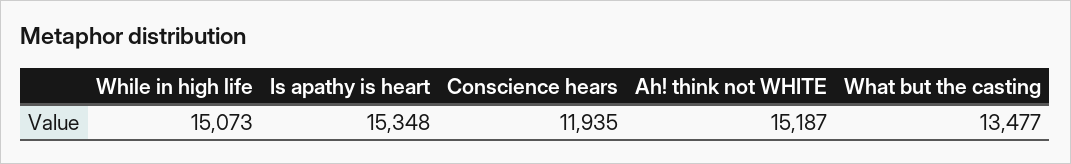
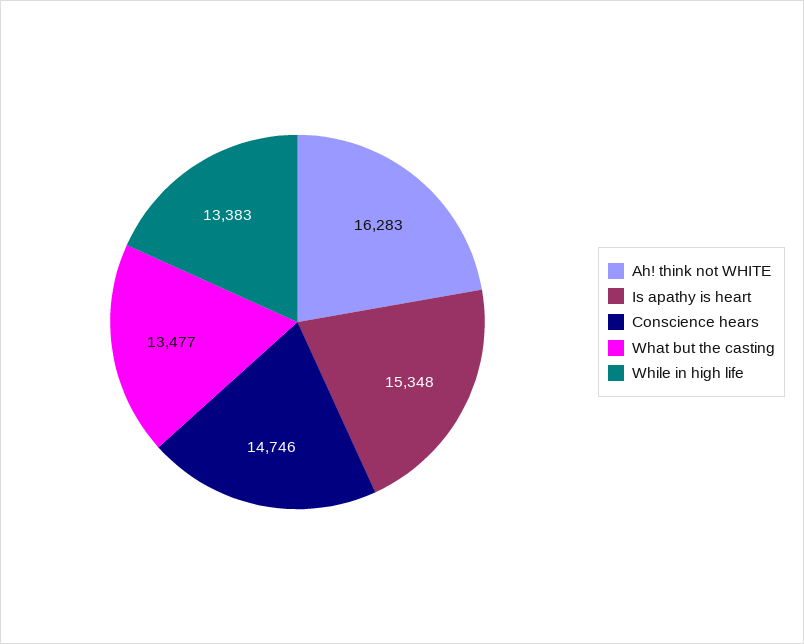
  {
-   "While in high life": 15073,
+   "While in high life": 13383,
    "Is apathy is heart": 15348,
-   "Conscience hears": 11935,
+   "Conscience hears": 14746,
-   "Ah! think not WHITE": 15187,
+   "Ah! think not WHITE": 16283,
    "What but the casting": 13477
  }

